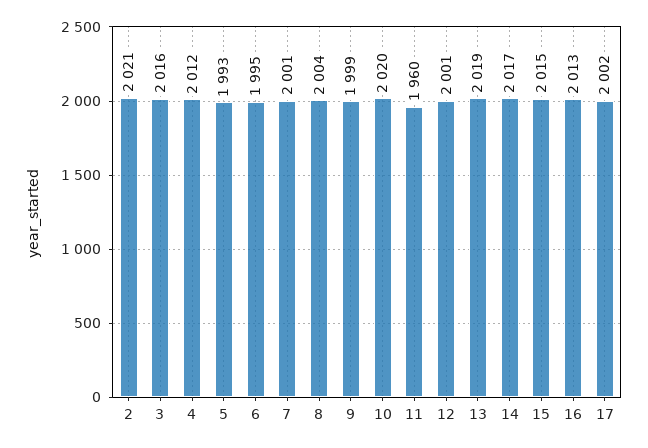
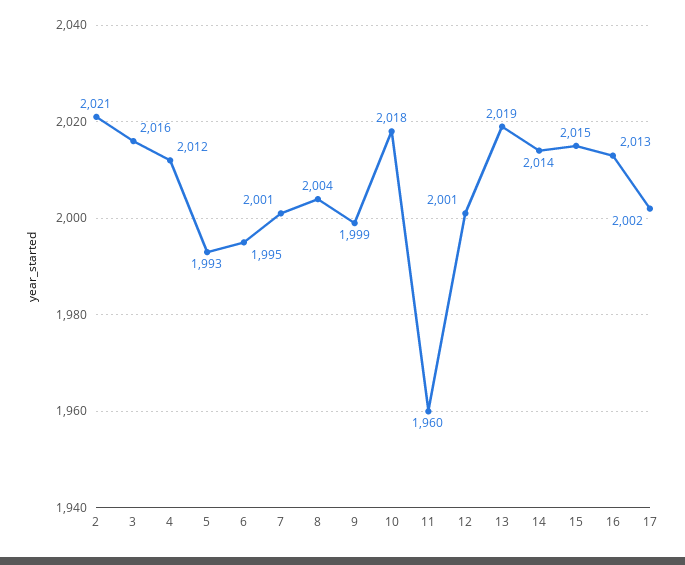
  {
    "2": 2021,
    "3": 2016,
    "4": 2012,
    "5": 1993,
    "6": 1995,
    "7": 2001,
    "8": 2004,
    "9": 1999,
-   "10": 2020,
+   "10": 2018,
    "11": 1960,
    "12": 2001,
    "13": 2019,
-   "14": 2017,
+   "14": 2014,
    "15": 2015,
    "16": 2013,
    "17": 2002
  }

